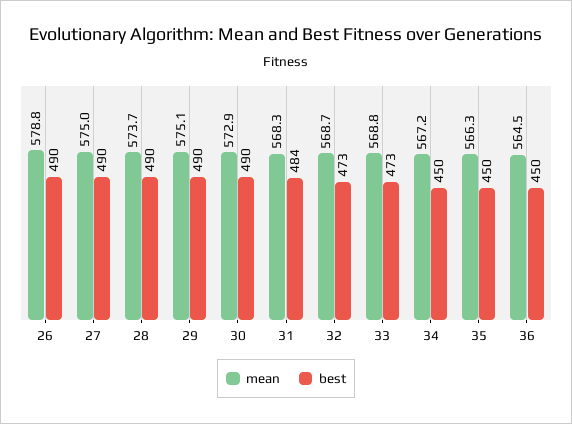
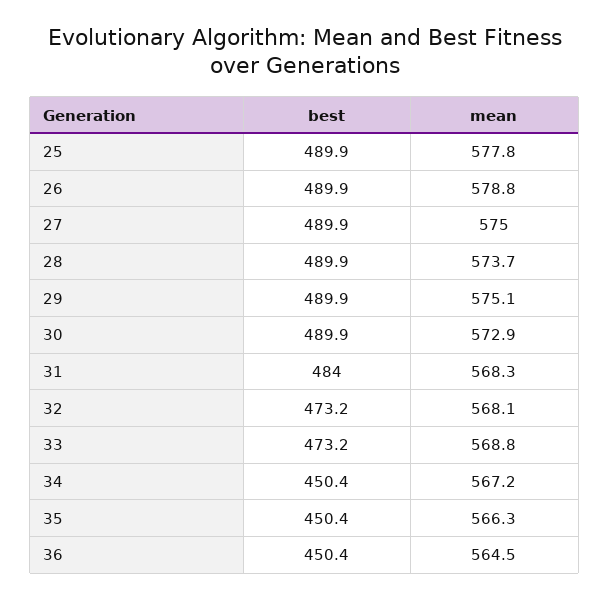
  {
    "mean": {
      "26": 578.8,
      "27": 575,
      "28": 573.7,
      "29": 575.1,
      "30": 572.9,
      "31": 568.3,
-     "32": 568.7,
+     "32": 568.1,
      "33": 568.8,
      "34": 567.2,
      "35": 566.3,
-     "36": 564.5
+     "36": 564.5,
+     "25": 577.8
    },
    "best": {
      "26": 489.9,
      "27": 489.9,
      "28": 489.9,
      "29": 489.9,
      "30": 489.9,
      "31": 484,
      "32": 473.2,
      "33": 473.2,
      "34": 450.4,
      "35": 450.4,
-     "36": 450.4
+     "36": 450.4,
+     "25": 489.9
    }
  }

